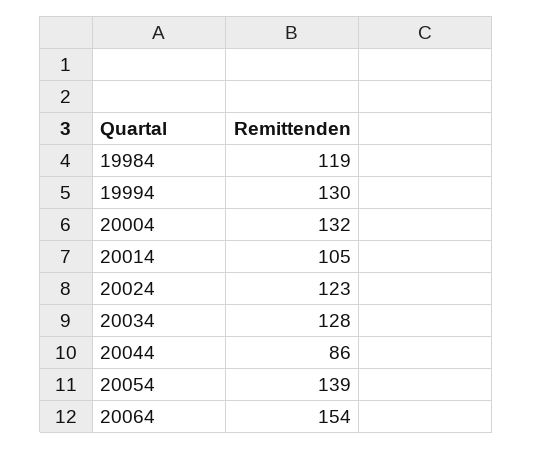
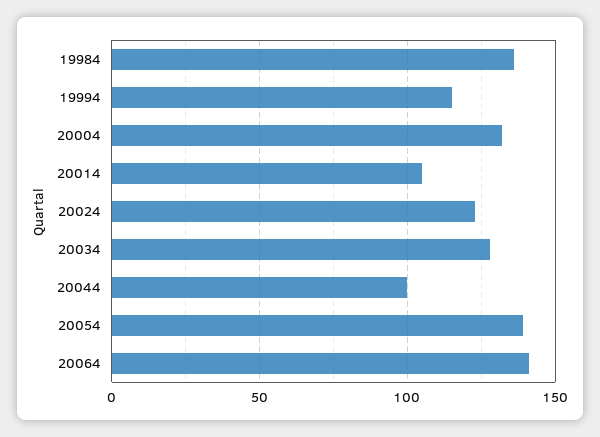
  {
-   "19984": 119,
+   "19984": 135,
-   "19994": 130,
+   "19994": 115,
    "20004": 132,
    "20014": 105,
    "20024": 123,
    "20034": 128,
-   "20044": 86,
+   "20044": 100,
    "20054": 139,
-   "20064": 154
+   "20064": 140
  }

